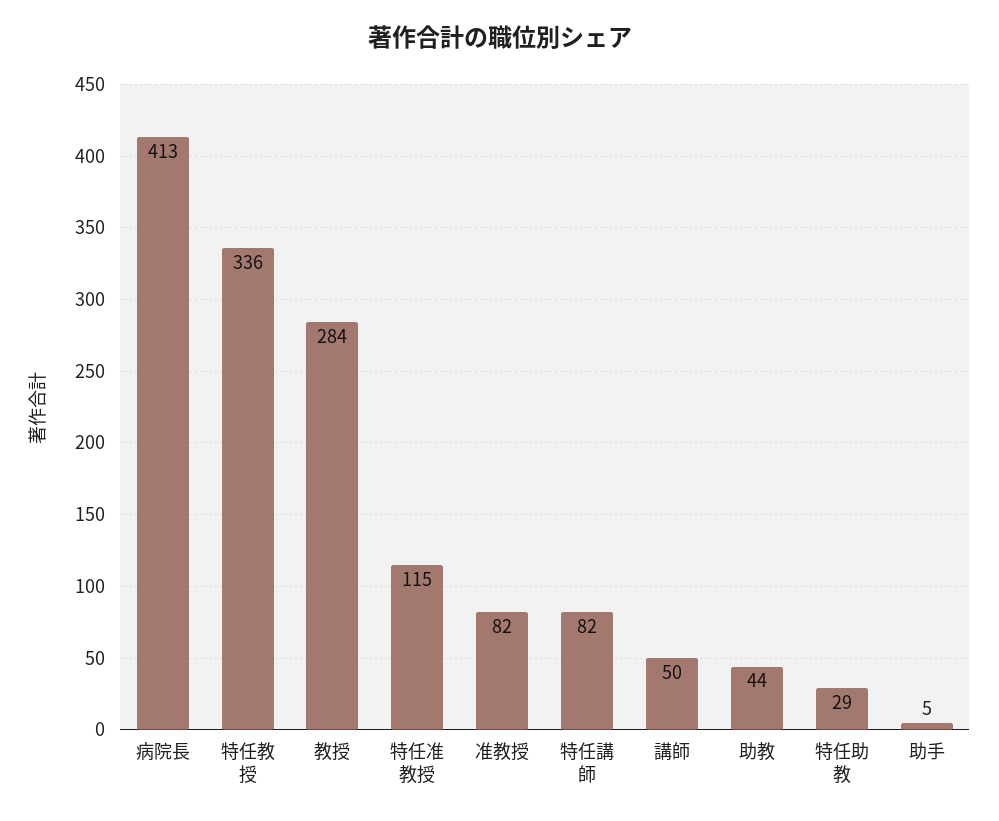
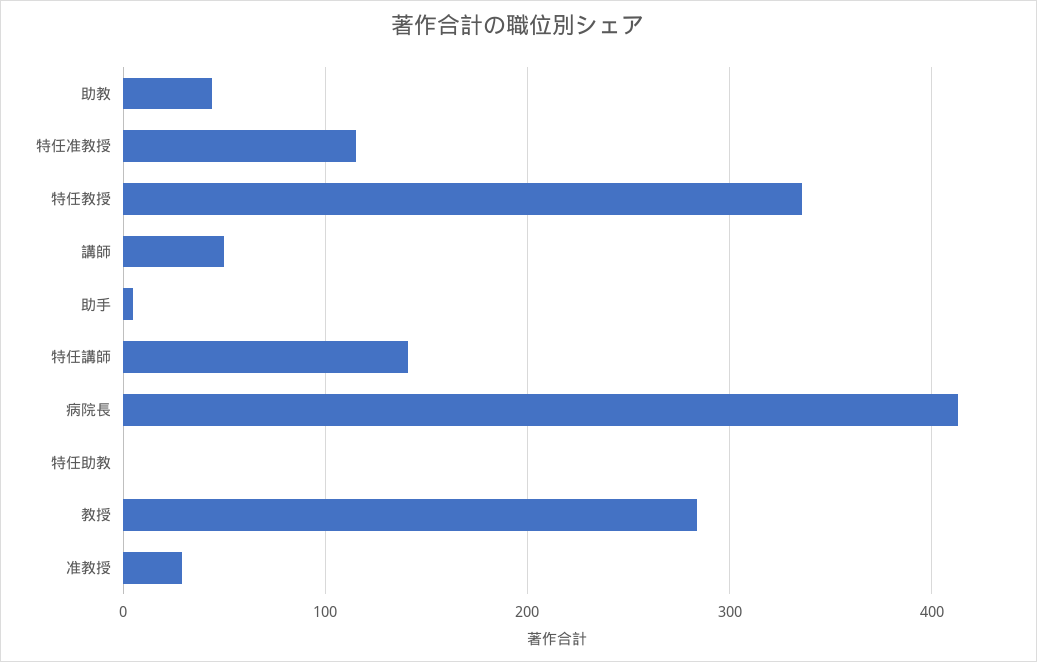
  {
    "病院長": 413,
    "特任教授": 336,
    "教授": 284,
    "特任准教授": 115,
-   "准教授": 82,
+   "准教授": 30,
-   "特任講師": 82,
+   "特任講師": 140,
    "講師": 50,
    "助教": 44,
-   "特任助教": 29,
+   "特任助教": 0,
    "助手": 5
  }

